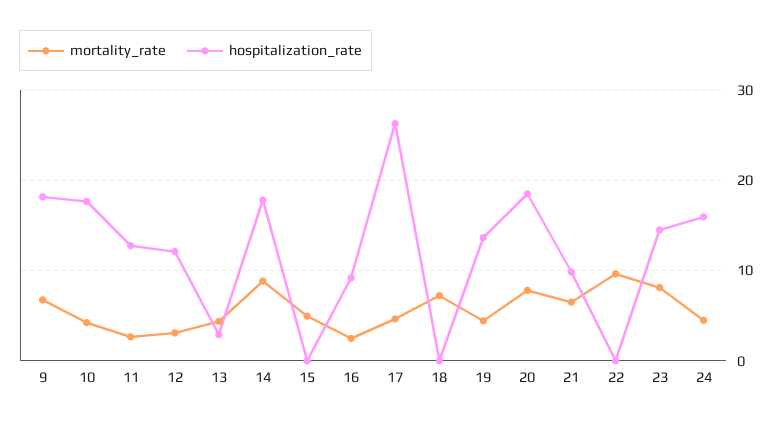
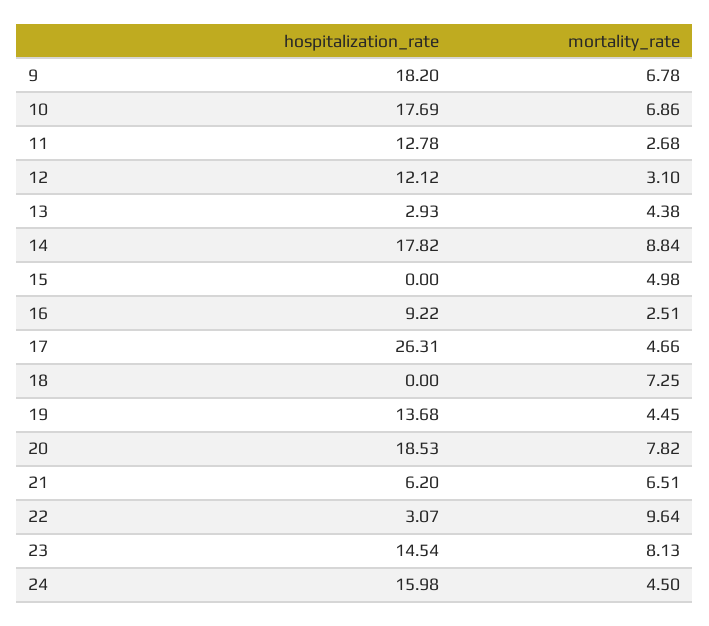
  {
    "mortality_rate": {
      "9": 6.78,
-     "10": 4,
+     "10": 6.86,
      "11": 2.68,
      "12": 3.1,
      "13": 4.38,
      "14": 8.84,
      "15": 4.98,
      "16": 2.51,
      "17": 4.66,
      "18": 7.25,
      "19": 4.45,
      "20": 7.82,
      "21": 6.51,
      "22": 9.64,
      "23": 8.13,
      "24": 4.5
    },
    "hospitalization_rate": {
      "9": 18.2,
      "10": 17.69,
      "11": 12.78,
      "12": 12.12,
      "13": 2.93,
      "14": 17.82,
      "15": 0,
      "16": 9.22,
      "17": 26.31,
      "18": 0,
      "19": 13.68,
      "20": 18.53,
-     "21": 10,
+     "21": 6.2,
-     "22": 0,
+     "22": 3.07,
      "23": 14.54,
      "24": 15.98
    }
  }

